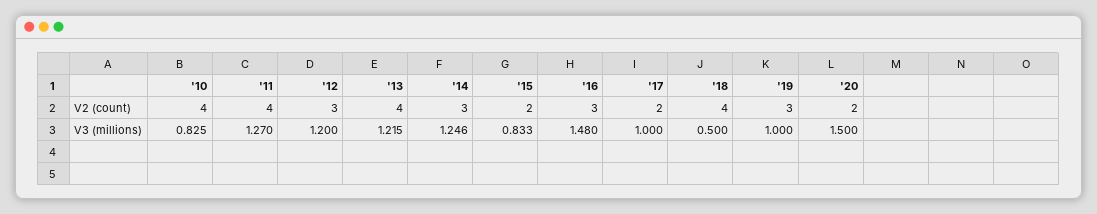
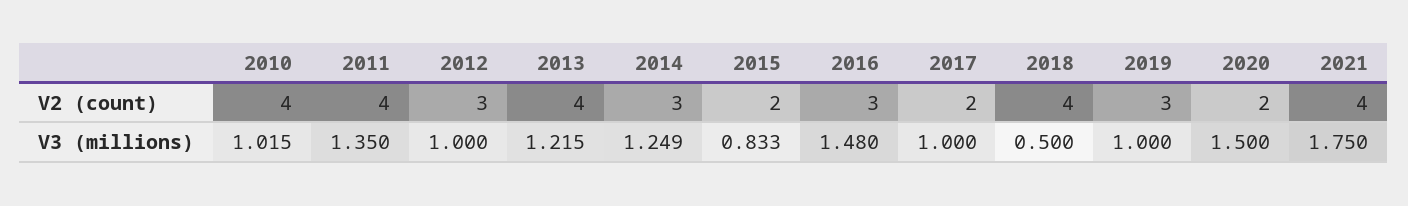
  {
    "'10": {
      "V2 (count)": 4,
-     "V3 (millions)": 0.825
+     "V3 (millions)": 1.015
    },
    "'11": {
      "V2 (count)": 4,
-     "V3 (millions)": 1.27
+     "V3 (millions)": 1.35
    },
    "'12": {
      "V2 (count)": 3,
-     "V3 (millions)": 1.2
+     "V3 (millions)": 1
    },
    "'13": {
      "V2 (count)": 4,
      "V3 (millions)": 1.215
    },
    "'14": {
      "V2 (count)": 3,
-     "V3 (millions)": 1.246
+     "V3 (millions)": 1.249
    },
    "'15": {
      "V2 (count)": 2,
      "V3 (millions)": 0.833
    },
    "'16": {
      "V2 (count)": 3,
      "V3 (millions)": 1.48
    },
    "'17": {
      "V2 (count)": 2,
      "V3 (millions)": 1
    },
    "'18": {
      "V2 (count)": 4,
      "V3 (millions)": 0.5
    },
    "'19": {
      "V2 (count)": 3,
      "V3 (millions)": 1
    },
    "'20": {
      "V2 (count)": 2,
      "V3 (millions)": 1.5
-   }
+   },
+   "2021": {
+     "V2 (count)": 4,
+     "V3 (millions)": 1.75
+   }
  }

